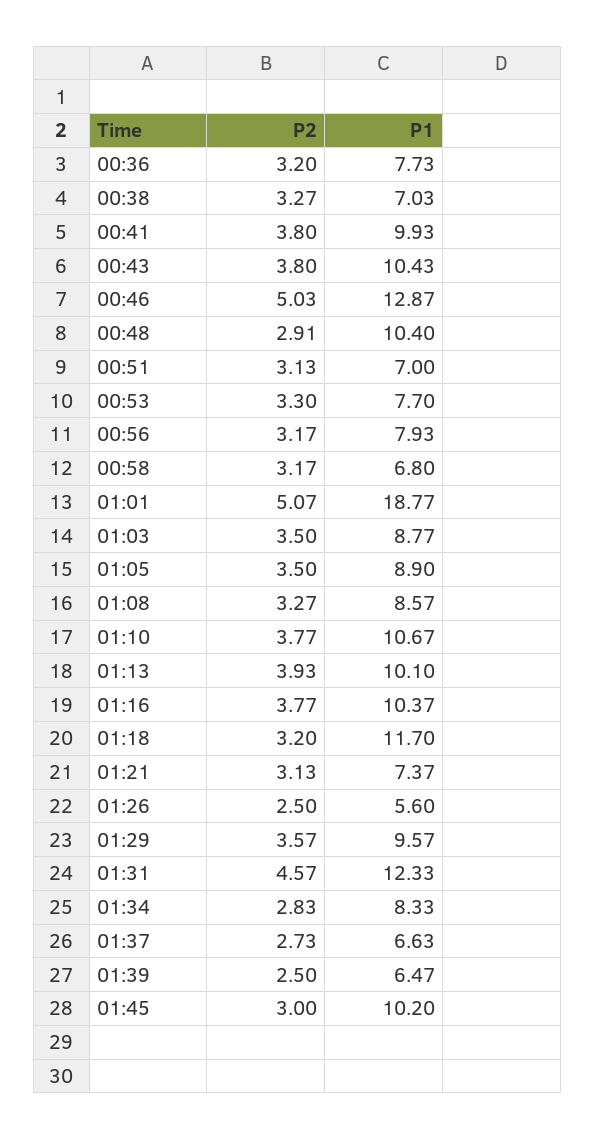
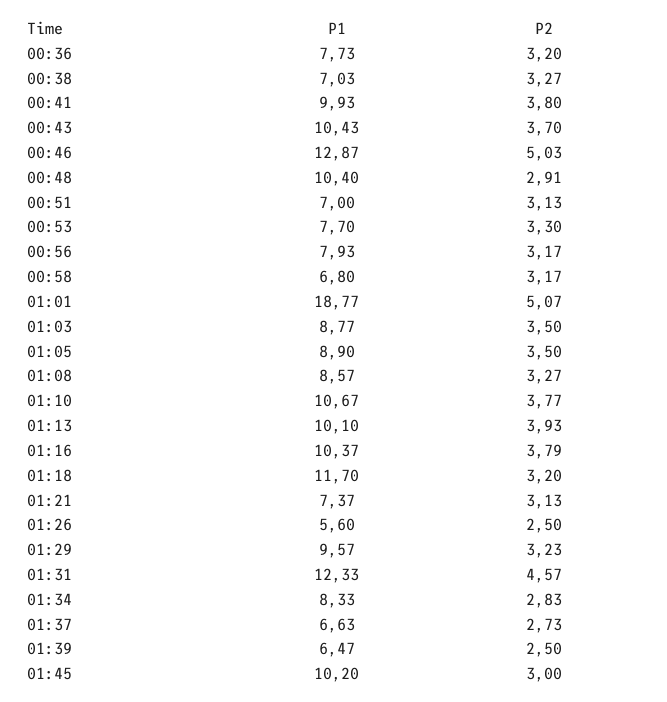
  {
    "P2": {
      "00:36": 3.2,
      "00:38": 3.27,
      "00:41": 3.8,
-     "00:43": 3.8,
+     "00:43": 3.7,
      "00:46": 5.03,
      "00:48": 2.91,
      "00:51": 3.13,
      "00:53": 3.3,
      "00:56": 3.17,
      "00:58": 3.17,
      "01:01": 5.07,
      "01:03": 3.5,
      "01:05": 3.5,
      "01:08": 3.27,
      "01:10": 3.77,
      "01:13": 3.93,
-     "01:16": 3.77,
+     "01:16": 3.79,
      "01:18": 3.2,
      "01:21": 3.13,
      "01:26": 2.5,
-     "01:29": 3.57,
+     "01:29": 3.23,
      "01:31": 4.57,
      "01:34": 2.83,
      "01:37": 2.73,
      "01:39": 2.5,
      "01:45": 3
    },
    "P1": {
      "00:36": 7.73,
      "00:38": 7.03,
      "00:41": 9.93,
      "00:43": 10.43,
      "00:46": 12.87,
      "00:48": 10.4,
      "00:51": 7,
      "00:53": 7.7,
      "00:56": 7.93,
      "00:58": 6.8,
      "01:01": 18.77,
      "01:03": 8.77,
      "01:05": 8.9,
      "01:08": 8.57,
      "01:10": 10.67,
      "01:13": 10.1,
      "01:16": 10.37,
      "01:18": 11.7,
      "01:21": 7.37,
      "01:26": 5.6,
      "01:29": 9.57,
      "01:31": 12.33,
      "01:34": 8.33,
      "01:37": 6.63,
      "01:39": 6.47,
      "01:45": 10.2
    }
  }

